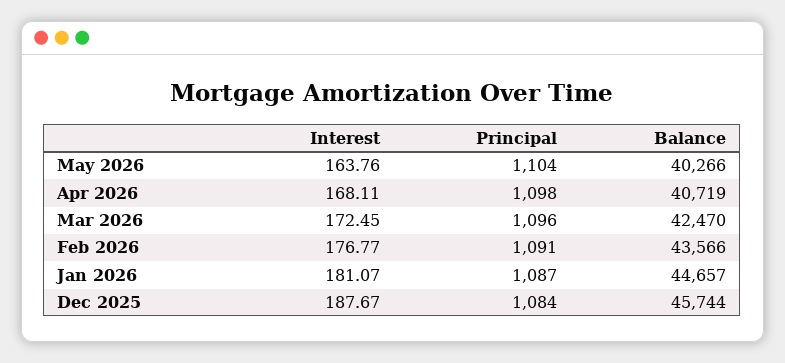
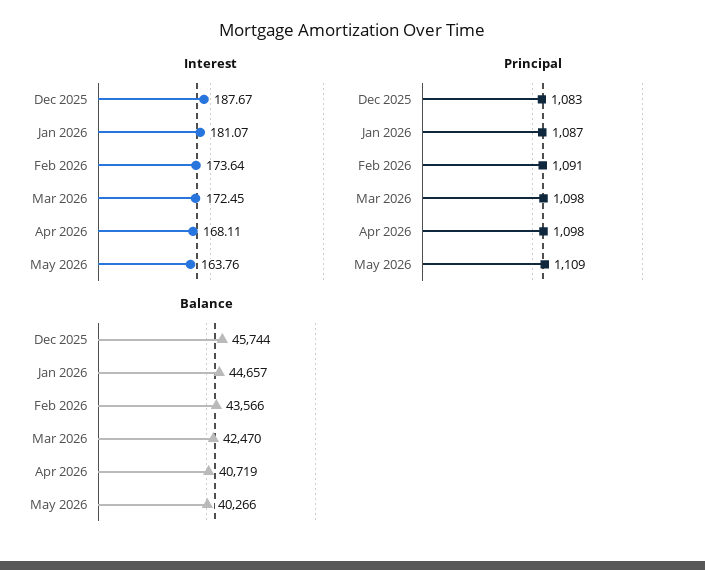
  {
    "Interest": {
      "May 2026": 163.76,
      "Apr 2026": 168.11,
      "Mar 2026": 172.45,
-     "Feb 2026": 176.77,
+     "Feb 2026": 173.64,
      "Jan 2026": 181.07,
      "Dec 2025": 187.67
    },
    "Principal": {
-     "May 2026": 1104,
+     "May 2026": 1109,
      "Apr 2026": 1098,
-     "Mar 2026": 1096,
+     "Mar 2026": 1098,
      "Feb 2026": 1091,
      "Jan 2026": 1087,
-     "Dec 2025": 1084
+     "Dec 2025": 1083
    },
    "Balance": {
      "May 2026": 40266,
      "Apr 2026": 40719,
      "Mar 2026": 42470,
      "Feb 2026": 43566,
      "Jan 2026": 44657,
      "Dec 2025": 45744
    }
  }

